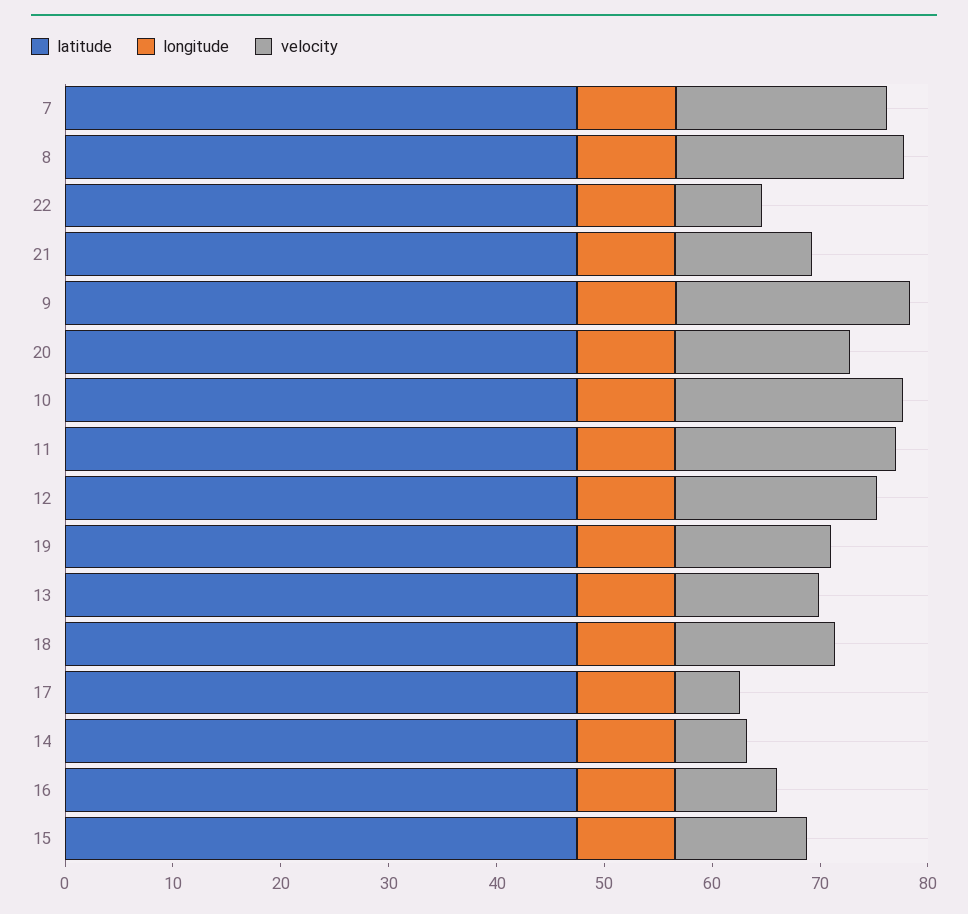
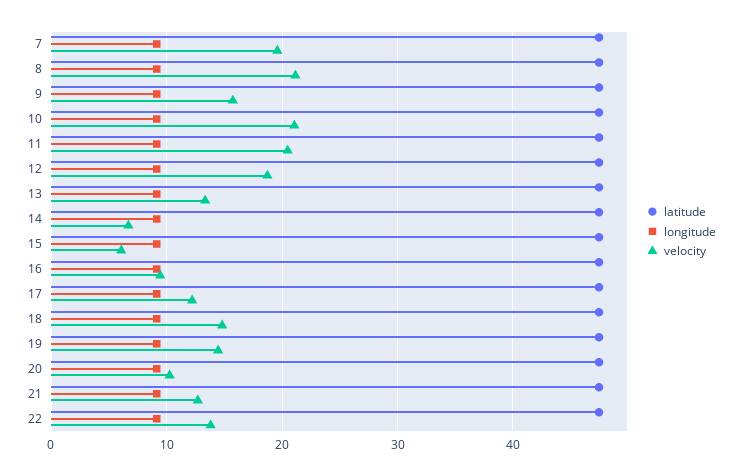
  {
    "latitude": {
      "7": 47,
      "8": 47,
      "22": 47,
      "21": 47,
      "9": 47,
      "20": 47,
      "10": 47,
      "11": 47,
      "12": 47,
      "19": 47,
      "13": 47,
      "18": 47,
      "17": 47,
      "14": 47,
      "16": 47,
      "15": 47
    },
    "longitude": {
      "7": 9,
      "8": 9,
      "22": 9,
      "21": 9,
      "9": 9,
      "20": 9,
      "10": 9,
      "11": 9,
      "12": 9,
      "19": 9,
      "13": 9,
      "18": 9,
      "17": 9,
      "14": 9,
      "16": 9,
      "15": 9
    },
    "velocity": {
      "7": 20,
      "8": 21,
-     "22": 8,
+     "22": 14,
      "21": 13,
-     "9": 22,
+     "9": 16,
-     "20": 16,
+     "20": 10,
      "10": 21,
      "11": 20,
      "12": 19,
      "19": 14,
      "13": 13,
      "18": 15,
-     "17": 6,
+     "17": 12,
      "14": 7,
      "16": 9,
-     "15": 12
+     "15": 6
    }
  }

